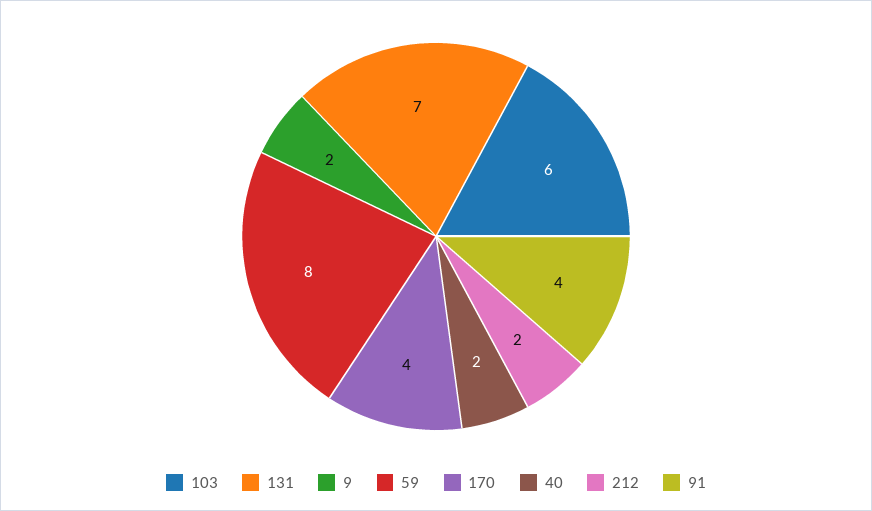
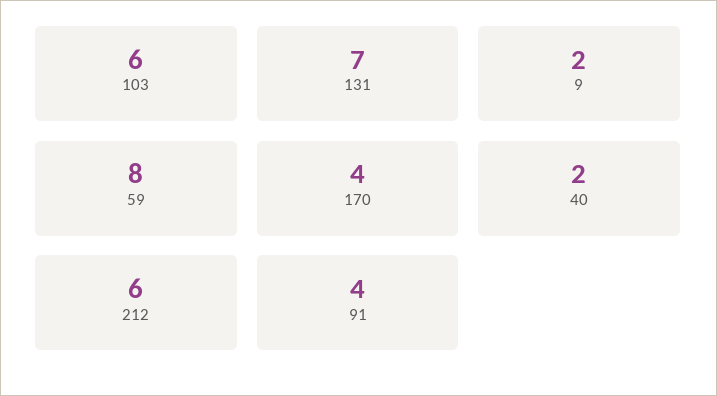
  {
    "103": 6,
    "131": 7,
    "9": 2,
    "59": 8,
    "170": 4,
    "40": 2,
-   "212": 2,
+   "212": 6,
    "91": 4
  }

